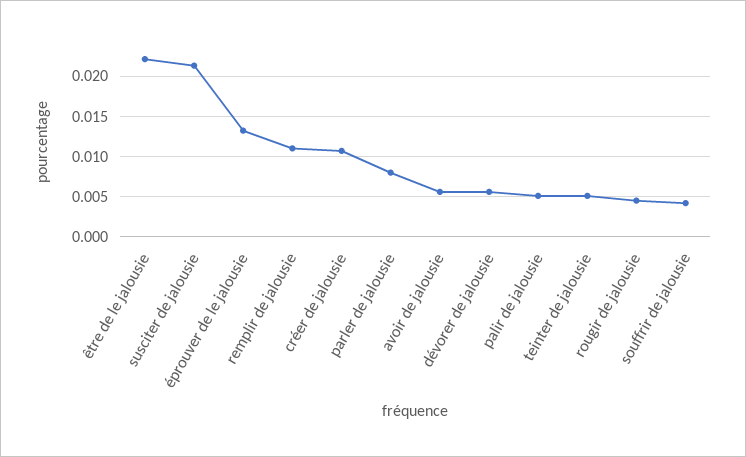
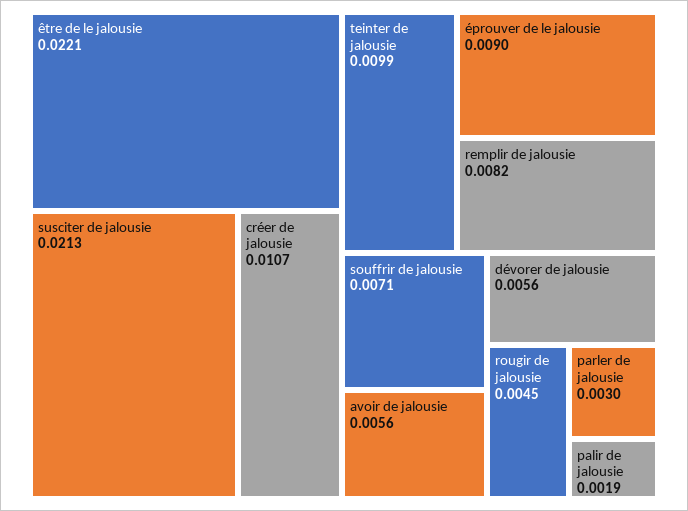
  {
    "être de le jalousie": 0.0221,
    "susciter de jalousie": 0.0213,
-   "éprouver de le jalousie": 0.013,
+   "éprouver de le jalousie": 0.009,
-   "remplir de jalousie": 0.011,
+   "remplir de jalousie": 0.0082,
    "créer de jalousie": 0.0107,
-   "parler de jalousie": 0.008,
+   "parler de jalousie": 0.003,
    "avoir de jalousie": 0.0056,
    "dévorer de jalousie": 0.0056,
-   "palir de jalousie": 0.005,
+   "palir de jalousie": 0.0019,
-   "teinter de jalousie": 0.005,
+   "teinter de jalousie": 0.0099,
    "rougir de jalousie": 0.0045,
-   "souffrir de jalousie": 0.004
+   "souffrir de jalousie": 0.0071
  }

